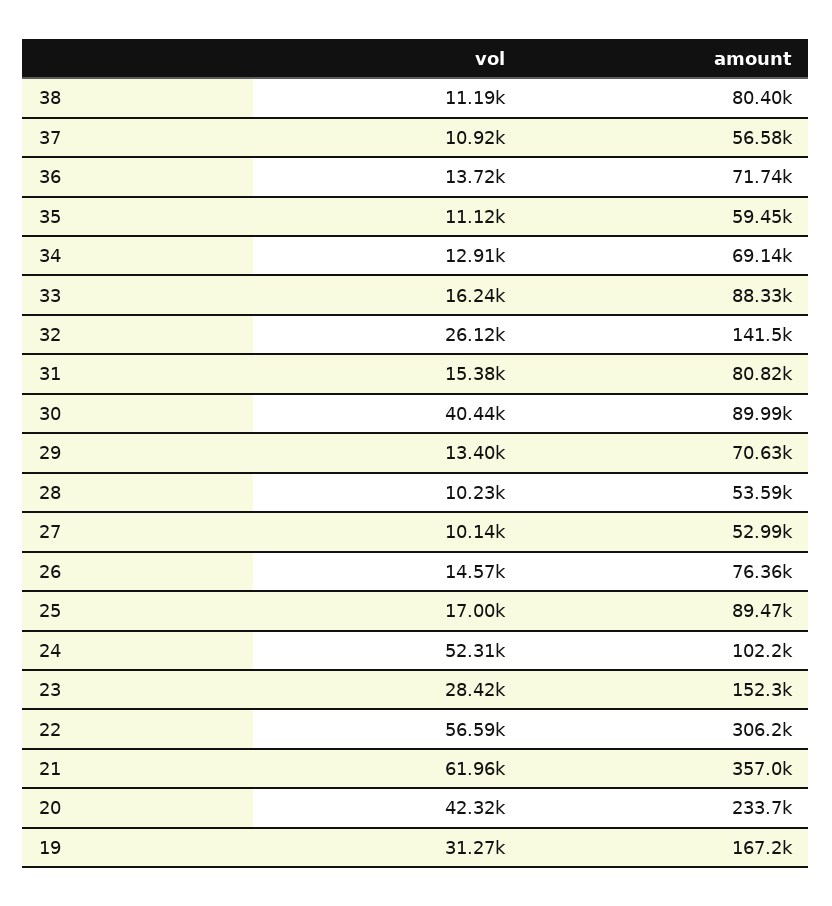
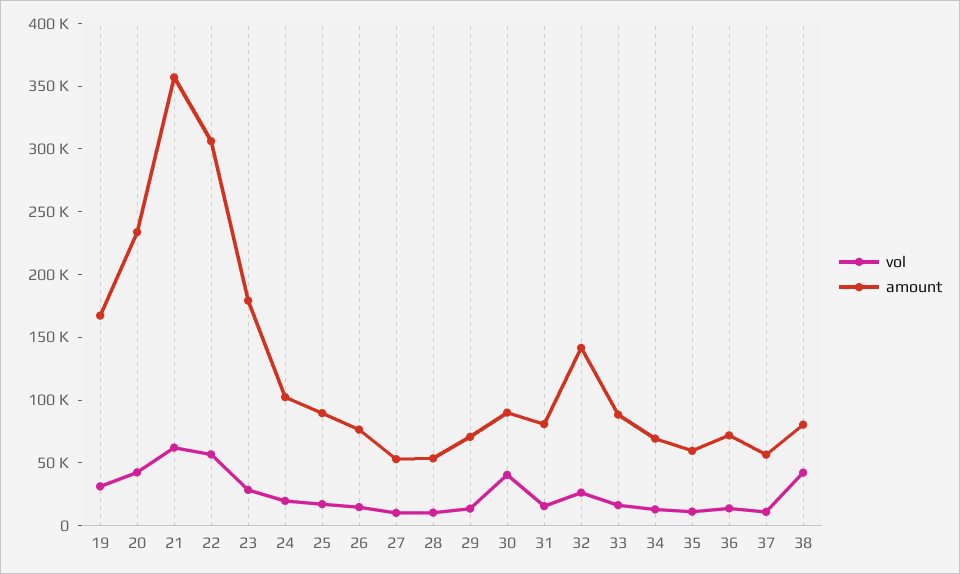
  {
    "vol": {
-     "38": 11190,
+     "38": 40000,
      "37": 10920,
      "36": 13720,
      "35": 11120,
      "34": 12910,
      "33": 16240,
      "32": 26120,
      "31": 15380,
      "30": 40440,
      "29": 13400,
      "28": 10230,
      "27": 10140,
      "26": 14570,
      "25": 17000,
-     "24": 52310,
+     "24": 20000,
      "23": 28420,
      "22": 56590,
      "21": 61960,
      "20": 42320,
      "19": 31270
    },
    "amount": {
      "38": 80400,
      "37": 56580,
      "36": 71740,
      "35": 59450,
      "34": 69140,
      "33": 88330,
      "32": 141500,
      "31": 80820,
      "30": 89990,
      "29": 70630,
      "28": 53590,
      "27": 52990,
      "26": 76360,
      "25": 89470,
      "24": 102200,
-     "23": 152300,
+     "23": 180000,
      "22": 306200,
      "21": 357000,
      "20": 233700,
      "19": 167200
    }
  }

